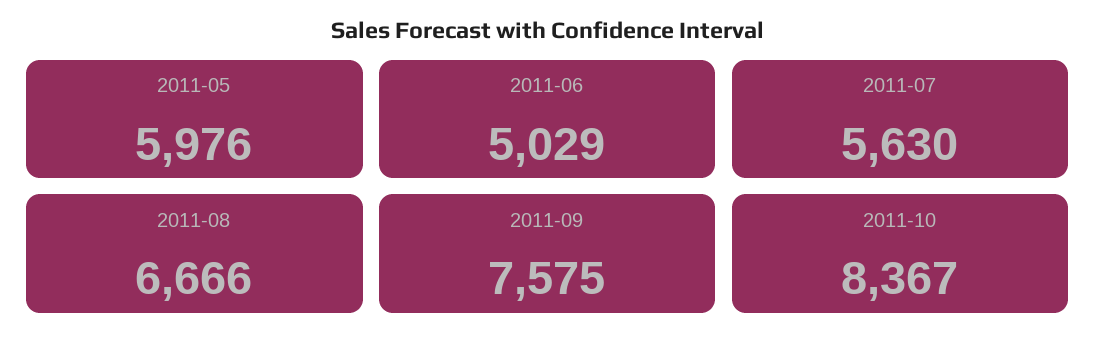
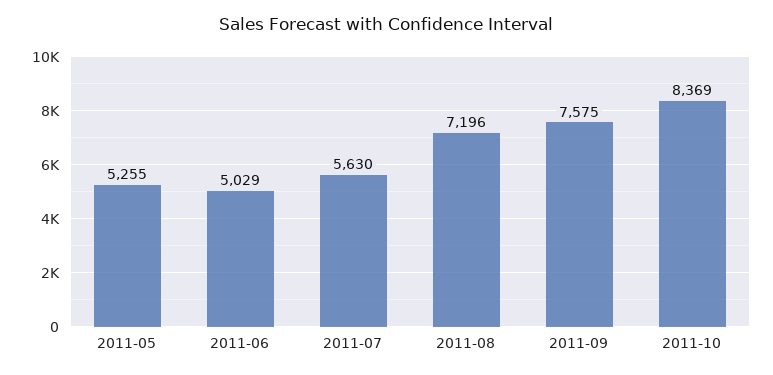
  {
-   "2011-05": 5976,
+   "2011-05": 5255,
    "2011-06": 5029,
    "2011-07": 5630,
-   "2011-08": 6666,
+   "2011-08": 7196,
    "2011-09": 7575,
-   "2011-10": 8367
+   "2011-10": 8369
  }

